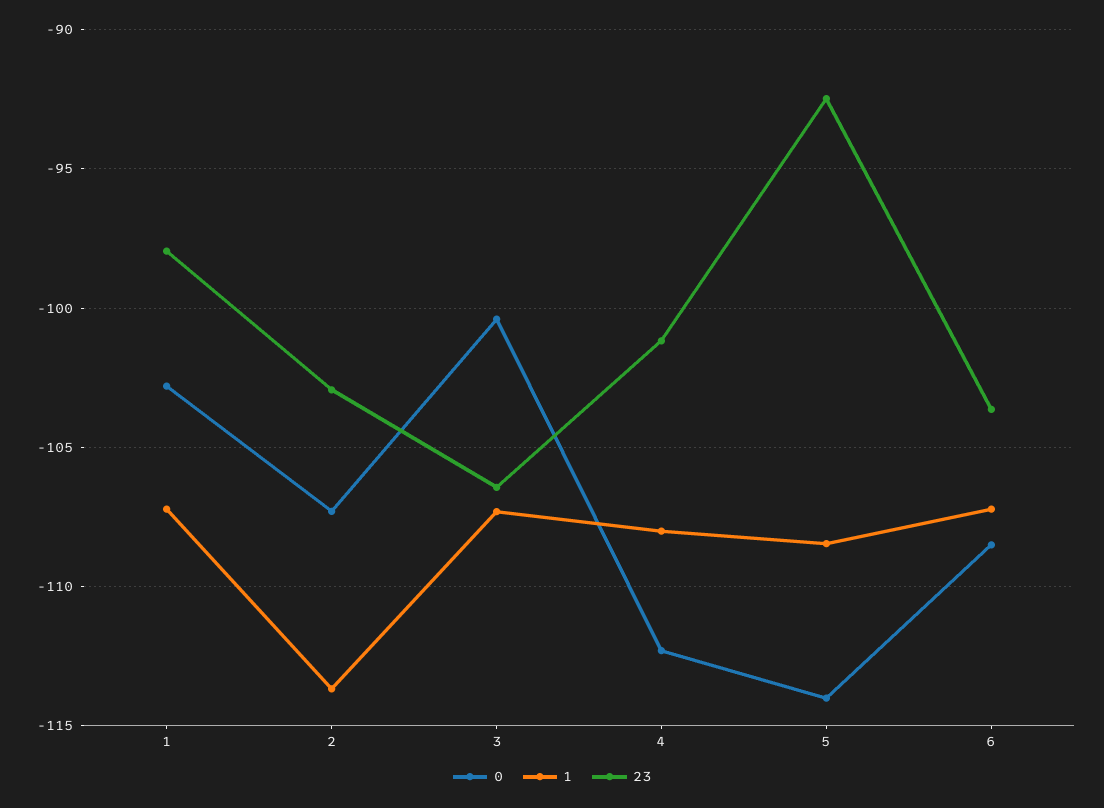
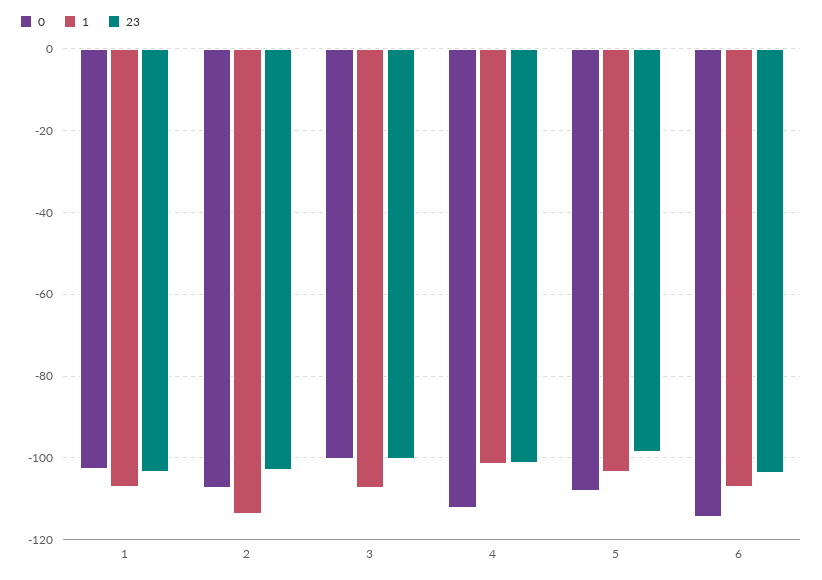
  {
    "0": {
      "1": -103,
      "2": -107.5,
      "3": -100.5,
      "4": -112.5,
-     "5": -114,
+     "5": -108,
-     "6": -108.5
+     "6": -114
    },
    "1": {
      "1": -107,
      "2": -113.5,
      "3": -107.5,
-     "4": -108,
+     "4": -102,
-     "5": -108.5,
+     "5": -104,
      "6": -107
    },
    "23": {
-     "1": -98,
+     "1": -104,
      "2": -103,
-     "3": -106.5,
+     "3": -100,
      "4": -101,
-     "5": -92.5,
+     "5": -98,
      "6": -103.5
    }
  }

